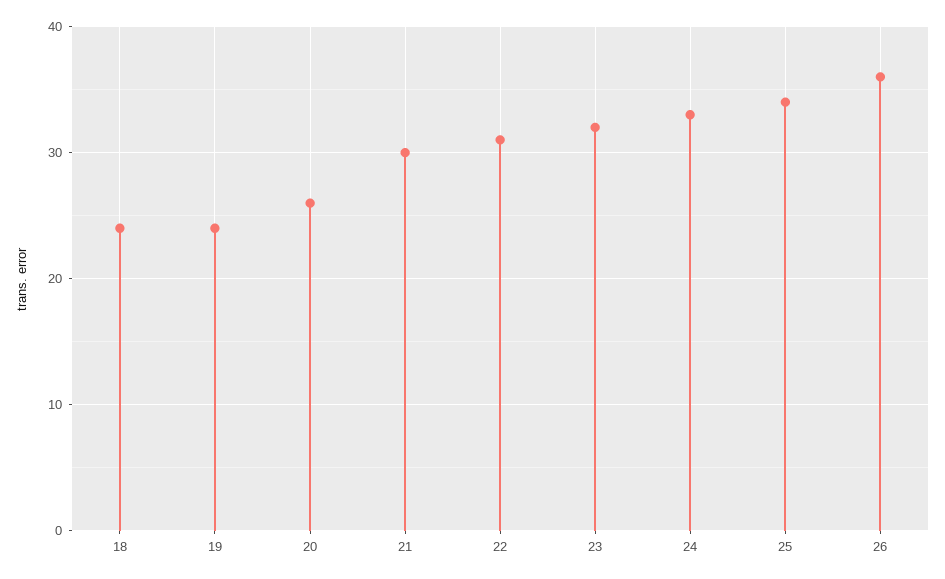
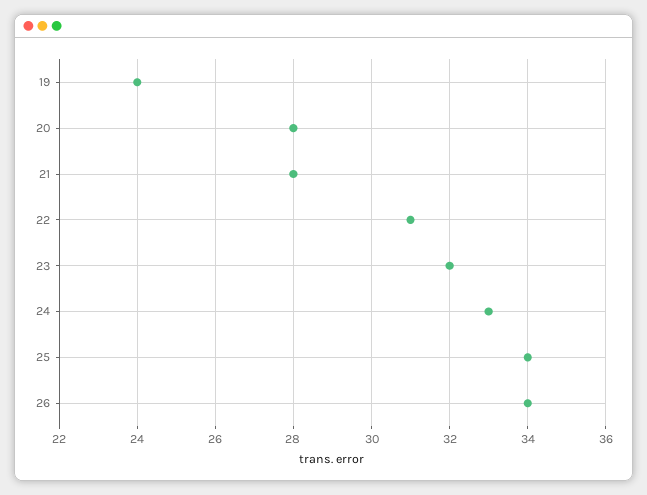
  {
-   "18": 24,
    "19": 24,
-   "20": 26,
+   "20": 28,
-   "21": 30,
+   "21": 28,
    "22": 31,
    "23": 32,
    "24": 33,
    "25": 34,
-   "26": 36
+   "26": 34
  }

